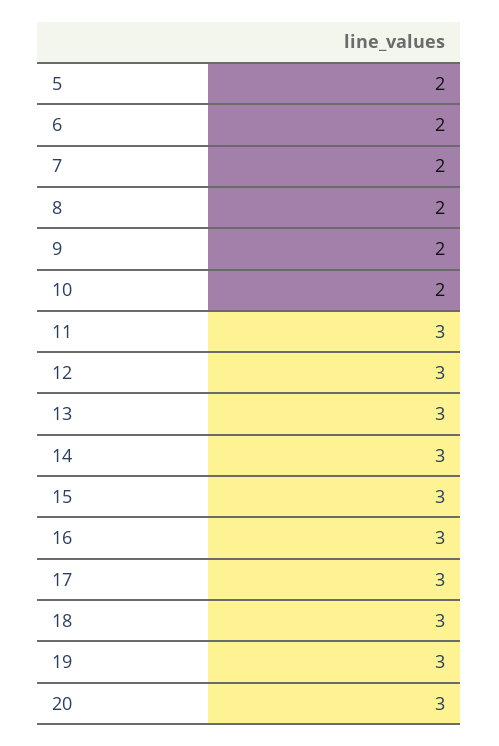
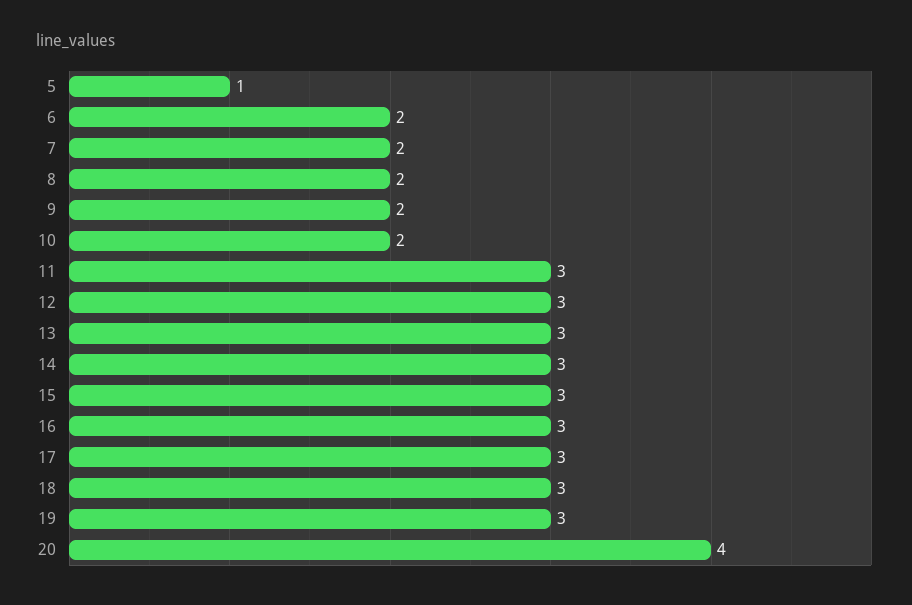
  {
-   "5": 2,
+   "5": 1,
    "6": 2,
    "7": 2,
    "8": 2,
    "9": 2,
    "10": 2,
    "11": 3,
    "12": 3,
    "13": 3,
    "14": 3,
    "15": 3,
    "16": 3,
    "17": 3,
    "18": 3,
    "19": 3,
-   "20": 3
+   "20": 4
  }

